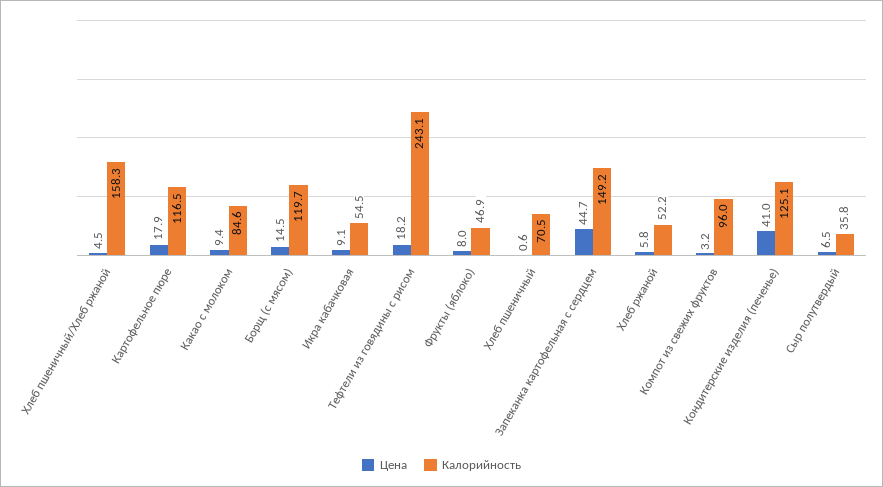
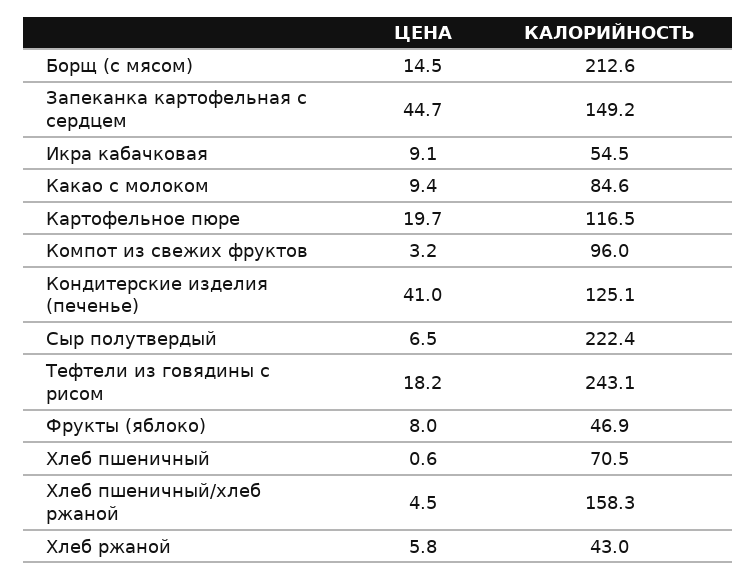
  {
    "Цена": {
      "Хлеб пшеничный/Хлеб ржаной": 4.5,
-     "Картофельное пюре": 17.9,
+     "Картофельное пюре": 19.7,
      "Какао с молоком": 9.4,
      "Борщ (с мясом)": 14.5,
      "Икра кабачковая": 9.1,
      "Тефтели из говядины с рисом": 18.2,
      "Фрукты (яблоко)": 8,
      "Хлеб пшеничный": 0.6,
      "Запеканка картофельная с сердцем": 44.7,
      "Хлеб ржаной": 5.8,
      "Компот из свежих фруктов": 3.2,
      "Кондитерские изделия (печенье)": 41,
      "Сыр полутвердый": 6.5
    },
    "Калорийность": {
      "Хлеб пшеничный/Хлеб ржаной": 158.3,
      "Картофельное пюре": 116.5,
      "Какао с молоком": 84.6,
-     "Борщ (с мясом)": 119.7,
+     "Борщ (с мясом)": 212.6,
      "Икра кабачковая": 54.5,
      "Тефтели из говядины с рисом": 243.1,
      "Фрукты (яблоко)": 46.9,
      "Хлеб пшеничный": 70.5,
      "Запеканка картофельная с сердцем": 149.2,
-     "Хлеб ржаной": 52.2,
+     "Хлеб ржаной": 43,
      "Компот из свежих фруктов": 96,
      "Кондитерские изделия (печенье)": 125.1,
-     "Сыр полутвердый": 35.8
+     "Сыр полутвердый": 222.4
    }
  }

